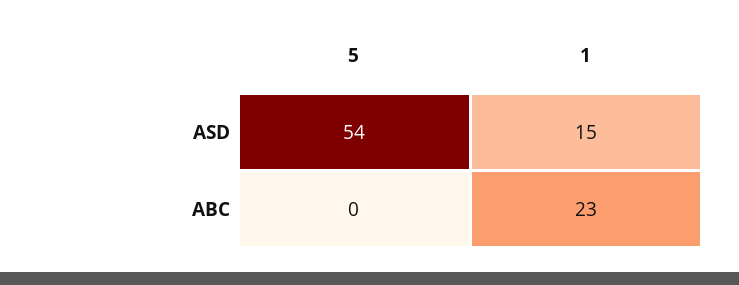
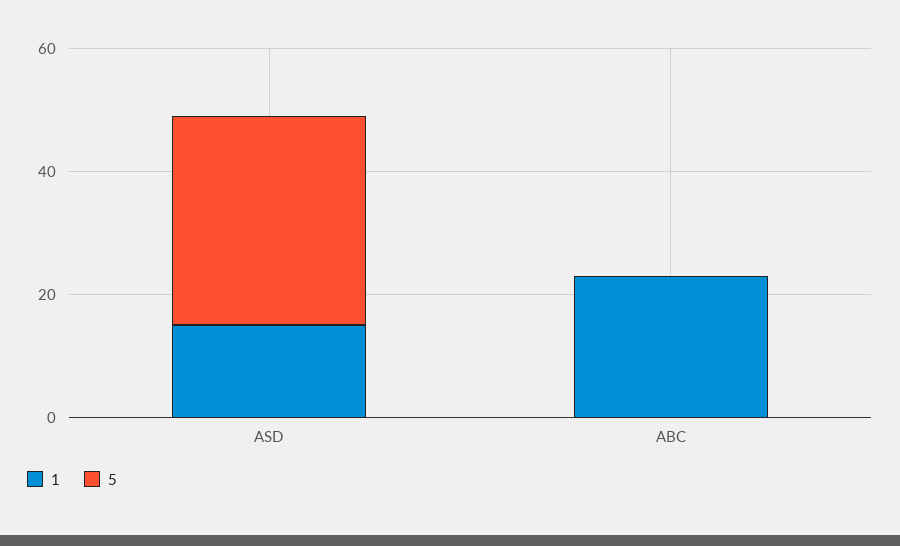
  {
    "5": {
-     "ASD": 54,
+     "ASD": 35,
      "ABC": 0
    },
    "1": {
      "ASD": 15,
      "ABC": 23
    }
  }

